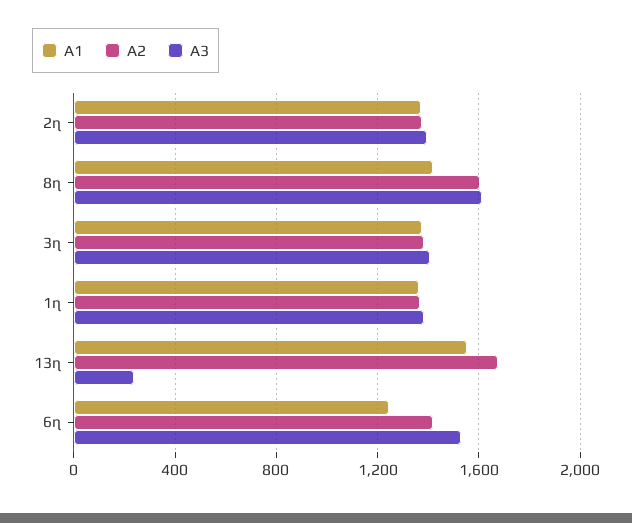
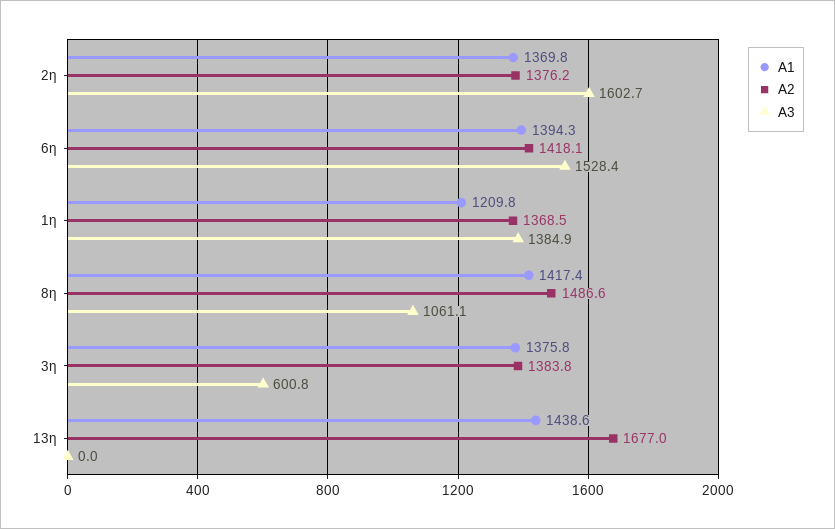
  {
    "A1": {
      "2η": 1369.8,
      "8η": 1417.4,
      "3η": 1375.8,
-     "1η": 1350,
+     "1η": 1209.8,
-     "13η": 1550,
+     "13η": 1438.6,
-     "6η": 1250
+     "6η": 1394.3
    },
    "A2": {
      "2η": 1376.2,
-     "8η": 1600,
+     "8η": 1486.6,
      "3η": 1383.8,
      "1η": 1368.5,
      "13η": 1677,
      "6η": 1418.1
    },
    "A3": {
-     "2η": 1400,
+     "2η": 1602.7,
-     "8η": 1600,
+     "8η": 1061.1,
-     "3η": 1400,
+     "3η": 600.8,
      "1η": 1384.9,
-     "13η": 250,
+     "13η": 0,
      "6η": 1528.4
    }
  }

